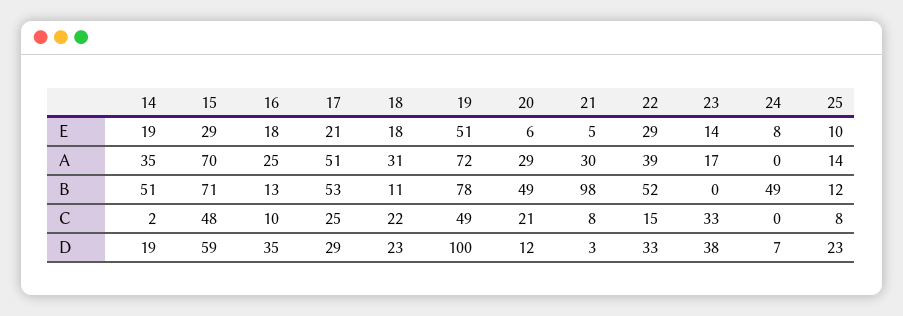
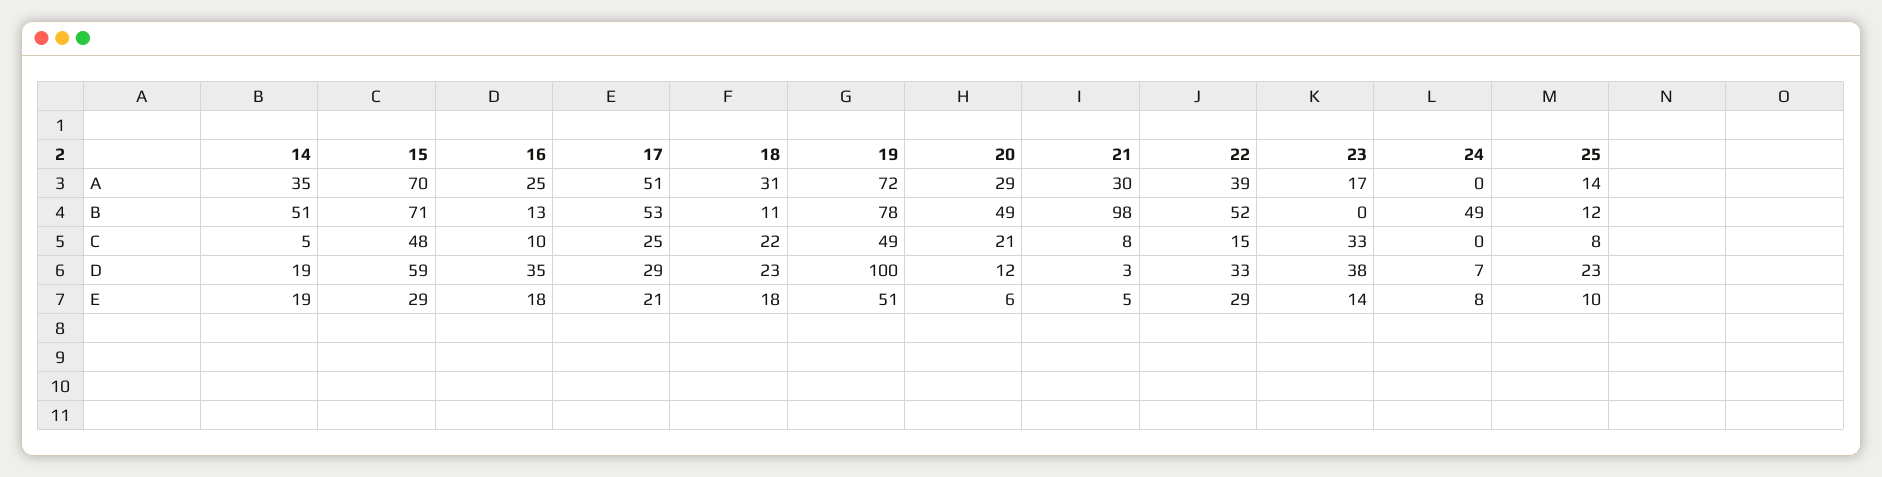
  {
    "14": {
      "E": 19,
      "A": 35,
      "B": 51,
-     "C": 2,
+     "C": 5,
      "D": 19
    },
    "15": {
      "E": 29,
      "A": 70,
      "B": 71,
      "C": 48,
      "D": 59
    },
    "16": {
      "E": 18,
      "A": 25,
      "B": 13,
      "C": 10,
      "D": 35
    },
    "17": {
      "E": 21,
      "A": 51,
      "B": 53,
      "C": 25,
      "D": 29
    },
    "18": {
      "E": 18,
      "A": 31,
      "B": 11,
      "C": 22,
      "D": 23
    },
    "19": {
      "E": 51,
      "A": 72,
      "B": 78,
      "C": 49,
      "D": 100
    },
    "20": {
      "E": 6,
      "A": 29,
      "B": 49,
      "C": 21,
      "D": 12
    },
    "21": {
      "E": 5,
      "A": 30,
      "B": 98,
      "C": 8,
      "D": 3
    },
    "22": {
      "E": 29,
      "A": 39,
      "B": 52,
      "C": 15,
      "D": 33
    },
    "23": {
      "E": 14,
      "A": 17,
      "B": 0,
      "C": 33,
      "D": 38
    },
    "24": {
      "E": 8,
      "A": 0,
      "B": 49,
      "C": 0,
      "D": 7
    },
    "25": {
      "E": 10,
      "A": 14,
      "B": 12,
      "C": 8,
      "D": 23
    }
  }

